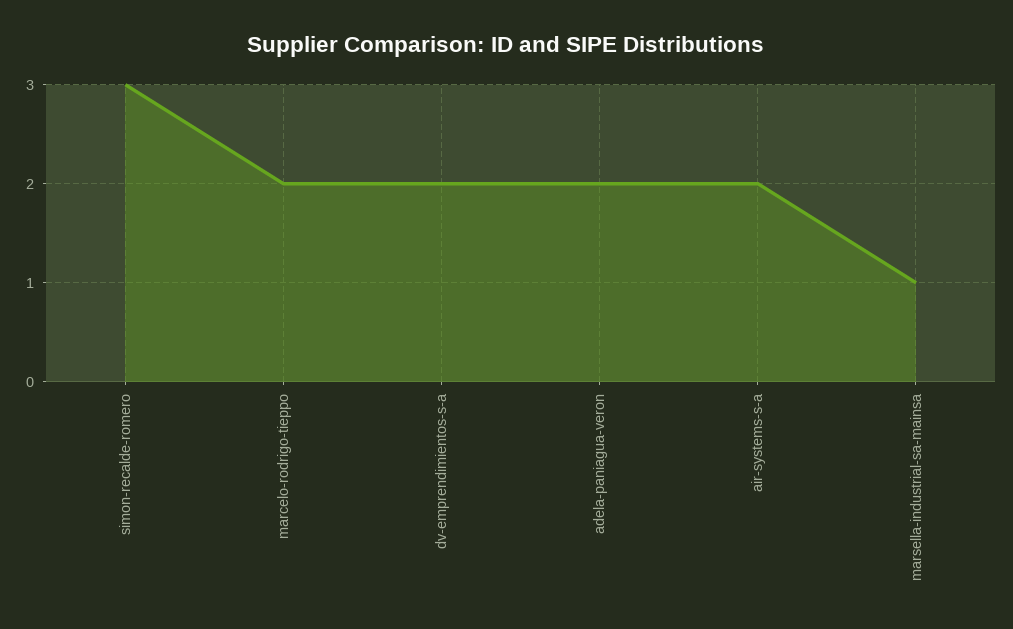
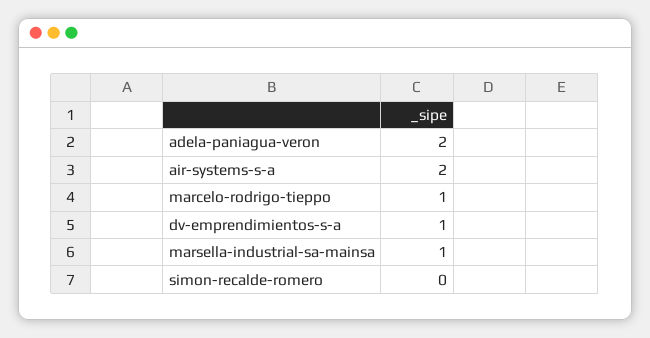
  {
-   "simon-recalde-romero": 3,
+   "simon-recalde-romero": 0,
-   "marcelo-rodrigo-tieppo": 2,
+   "marcelo-rodrigo-tieppo": 1,
-   "dv-emprendimientos-s-a": 2,
+   "dv-emprendimientos-s-a": 1,
    "adela-paniagua-veron": 2,
    "air-systems-s-a": 2,
    "marsella-industrial-sa-mainsa": 1
  }

